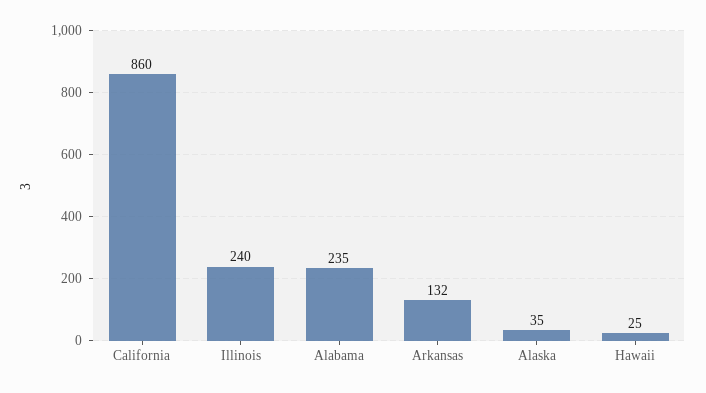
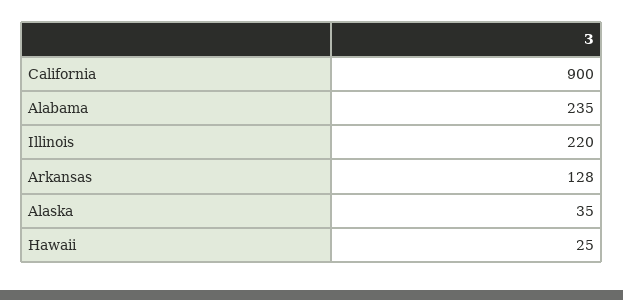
  {
-   "California": 860,
+   "California": 900,
-   "Illinois": 240,
+   "Illinois": 220,
    "Alabama": 235,
-   "Arkansas": 132,
+   "Arkansas": 128,
    "Alaska": 35,
    "Hawaii": 25
  }

